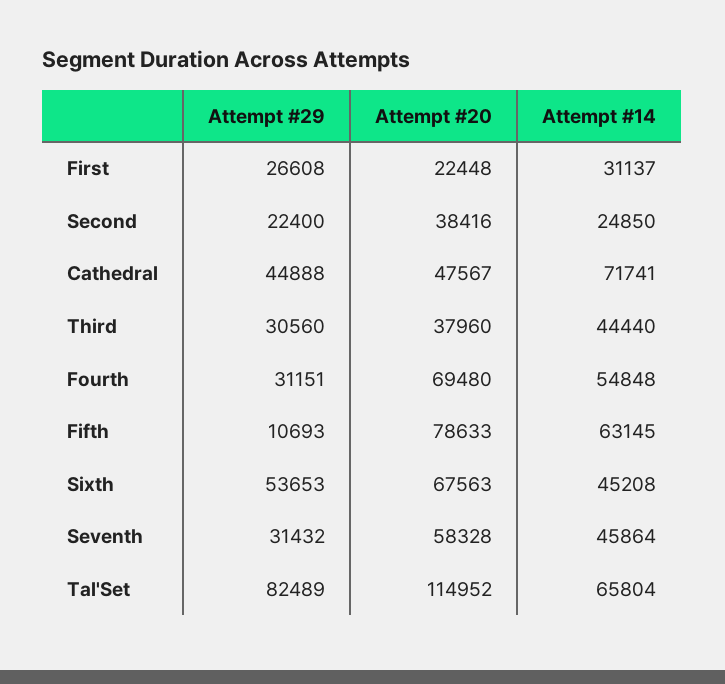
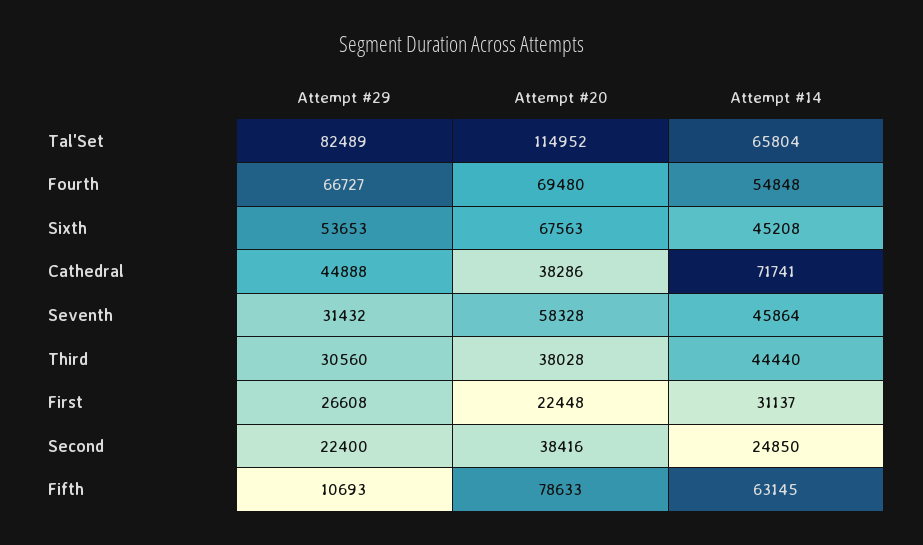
  {
    "Attempt #29": {
      "First": 26608,
      "Second": 22400,
      "Cathedral": 44888,
      "Third": 30560,
-     "Fourth": 31151,
+     "Fourth": 66727,
      "Fifth": 10693,
      "Sixth": 53653,
      "Seventh": 31432,
      "Tal'Set": 82489
    },
    "Attempt #20": {
      "First": 22448,
      "Second": 38416,
-     "Cathedral": 47567,
+     "Cathedral": 38286,
-     "Third": 37960,
+     "Third": 38028,
      "Fourth": 69480,
      "Fifth": 78633,
      "Sixth": 67563,
      "Seventh": 58328,
      "Tal'Set": 114952
    },
    "Attempt #14": {
      "First": 31137,
      "Second": 24850,
      "Cathedral": 71741,
      "Third": 44440,
      "Fourth": 54848,
      "Fifth": 63145,
      "Sixth": 45208,
      "Seventh": 45864,
      "Tal'Set": 65804
    }
  }

